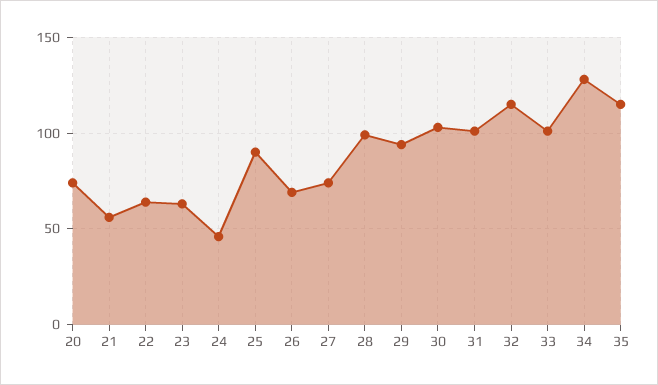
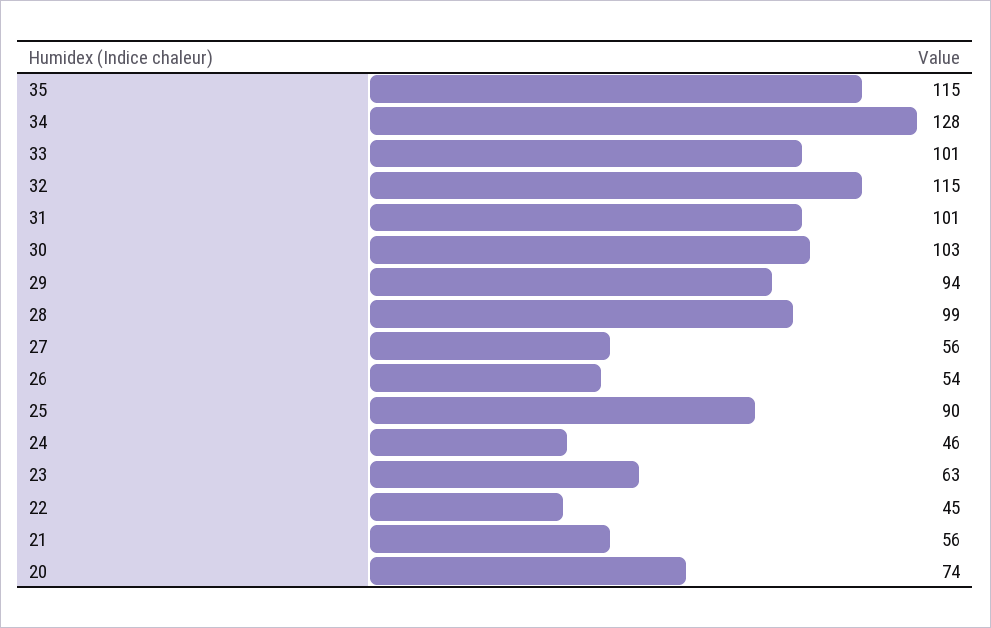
  {
    "20": 74,
    "21": 56,
-   "22": 65,
+   "22": 45,
    "23": 63,
    "24": 46,
    "25": 90,
-   "26": 70,
+   "26": 54,
-   "27": 75,
+   "27": 56,
    "28": 99,
    "29": 94,
    "30": 103,
    "31": 101,
    "32": 115,
    "33": 101,
    "34": 128,
    "35": 115
  }

